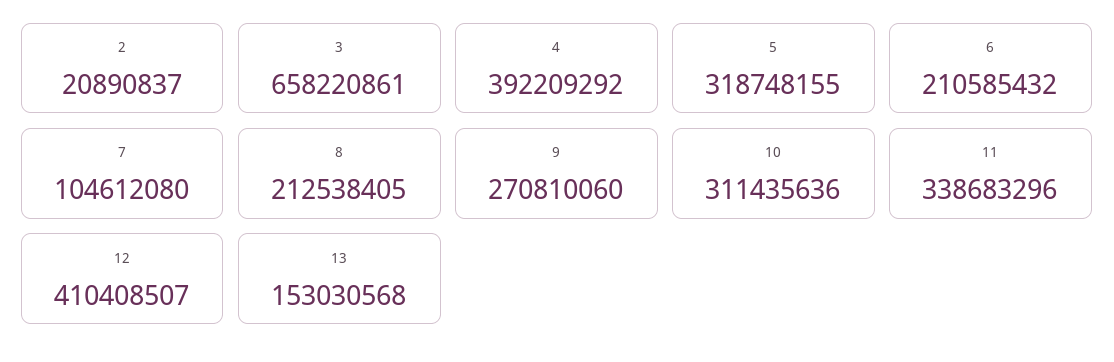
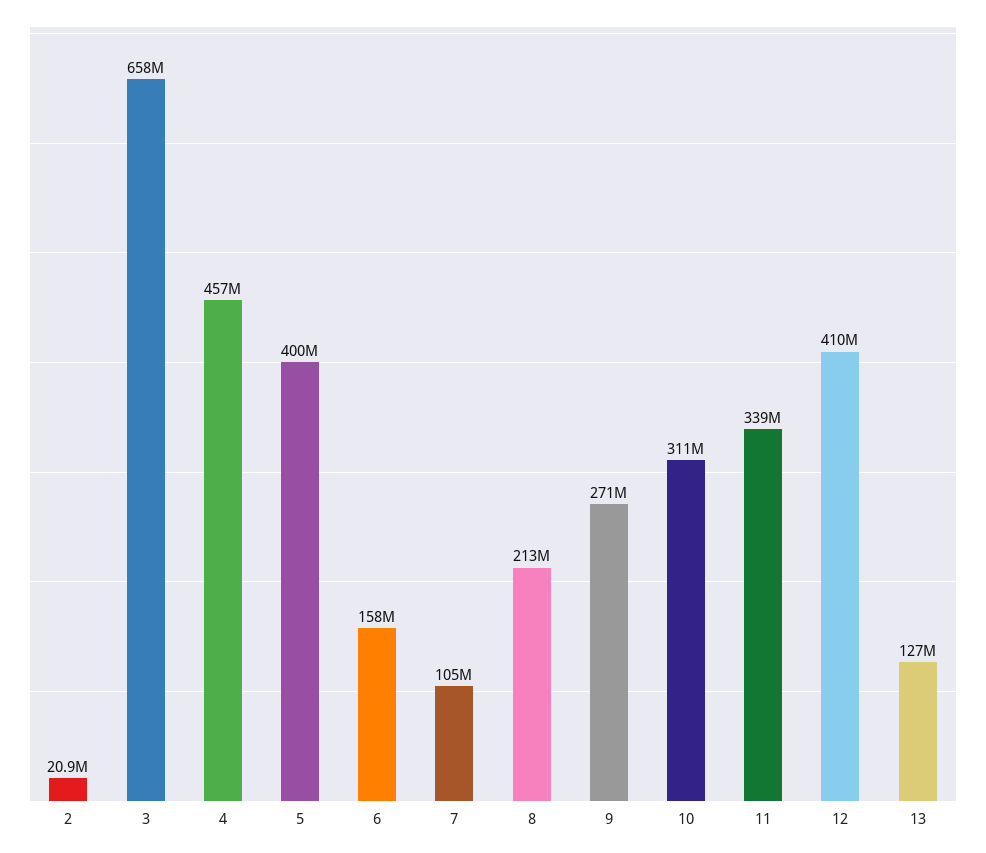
  {
    "2": 20890837,
    "3": 658220861,
-   "4": 392209292,
+   "4": 457000000,
-   "5": 318748155,
+   "5": 400000000,
-   "6": 210585432,
+   "6": 158000000,
    "7": 104612080,
    "8": 212538405,
    "9": 270810060,
    "10": 311435636,
    "11": 338683296,
    "12": 410408507,
-   "13": 153030568
+   "13": 127000000
  }

